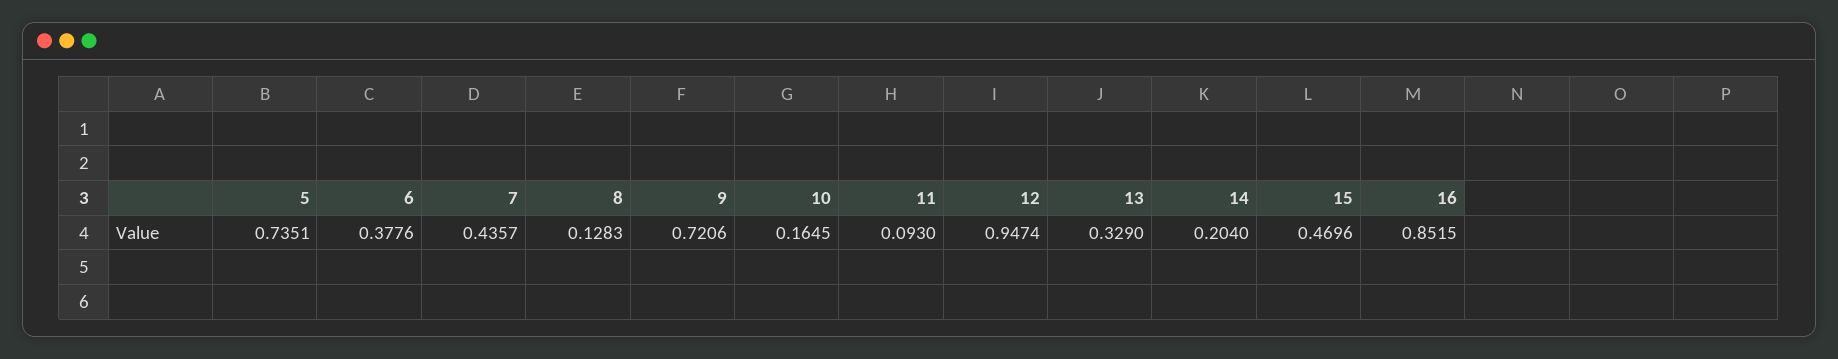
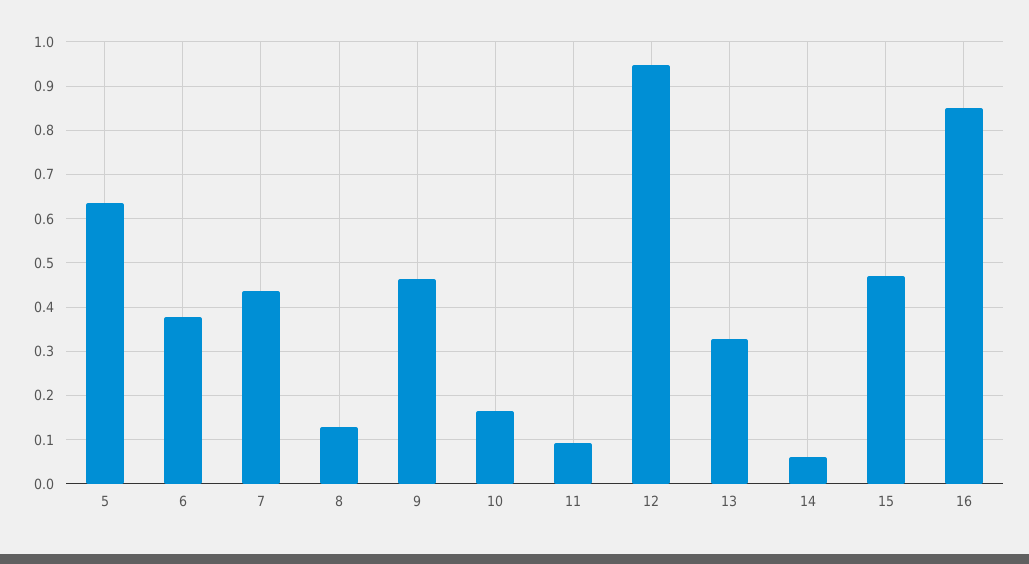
  {
-   "5": 0.7351,
+   "5": 0.64,
    "6": 0.3776,
    "7": 0.4357,
    "8": 0.1283,
-   "9": 0.7206,
+   "9": 0.46,
    "10": 0.1645,
    "11": 0.093,
    "12": 0.9474,
    "13": 0.329,
-   "14": 0.204,
+   "14": 0.06,
    "15": 0.4696,
    "16": 0.8515
  }

